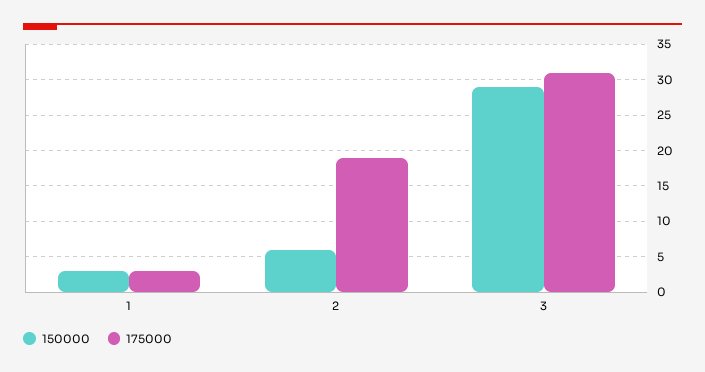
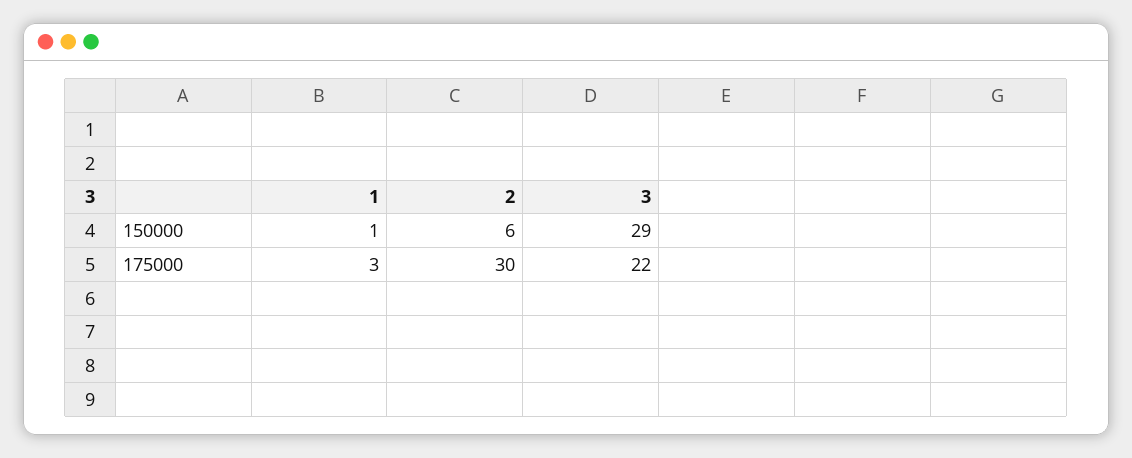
  {
    "150000": {
-     "1": 3,
+     "1": 1,
      "2": 6,
      "3": 29
    },
    "175000": {
      "1": 3,
-     "2": 19,
+     "2": 30,
-     "3": 31
+     "3": 22
    }
  }

